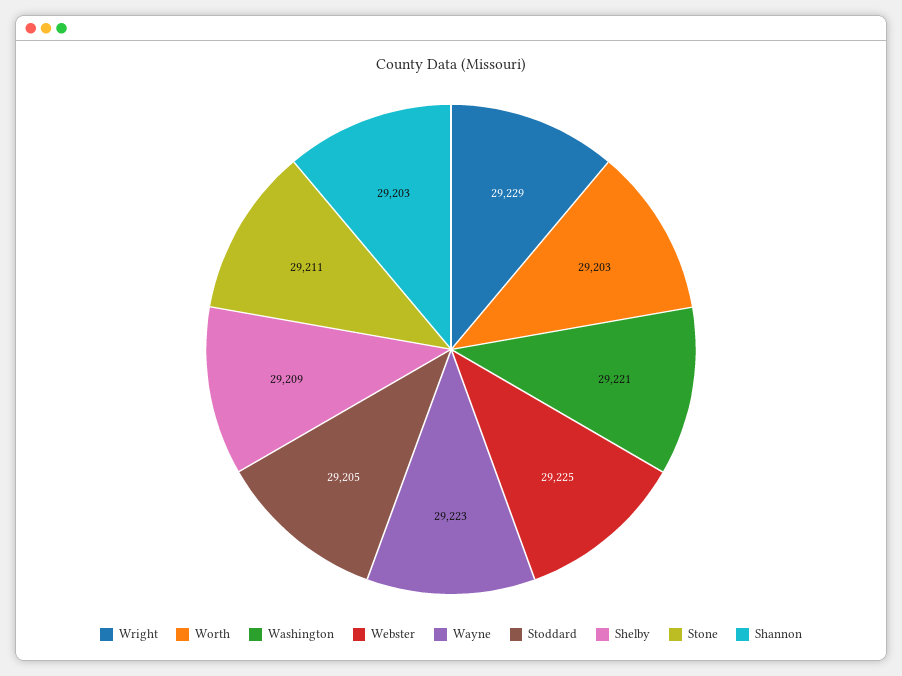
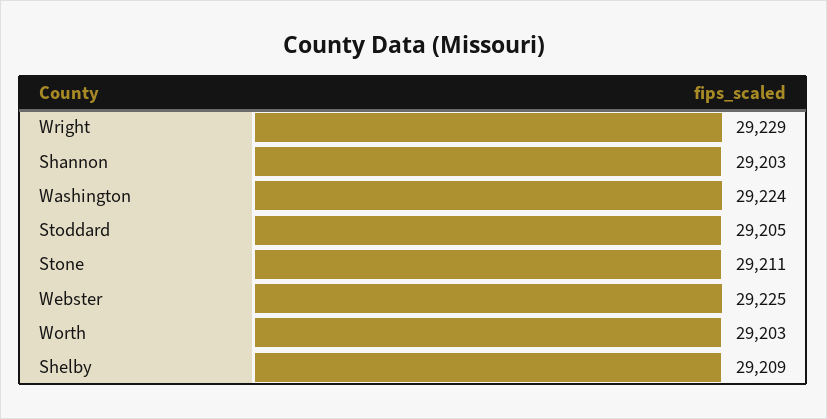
  {
    "Wright": 29229,
    "Worth": 29203,
-   "Washington": 29221,
+   "Washington": 29224,
    "Webster": 29225,
-   "Wayne": 29223,
    "Stoddard": 29205,
    "Shelby": 29209,
    "Stone": 29211,
    "Shannon": 29203
  }

